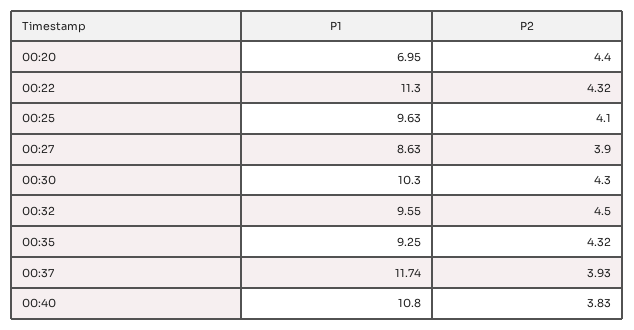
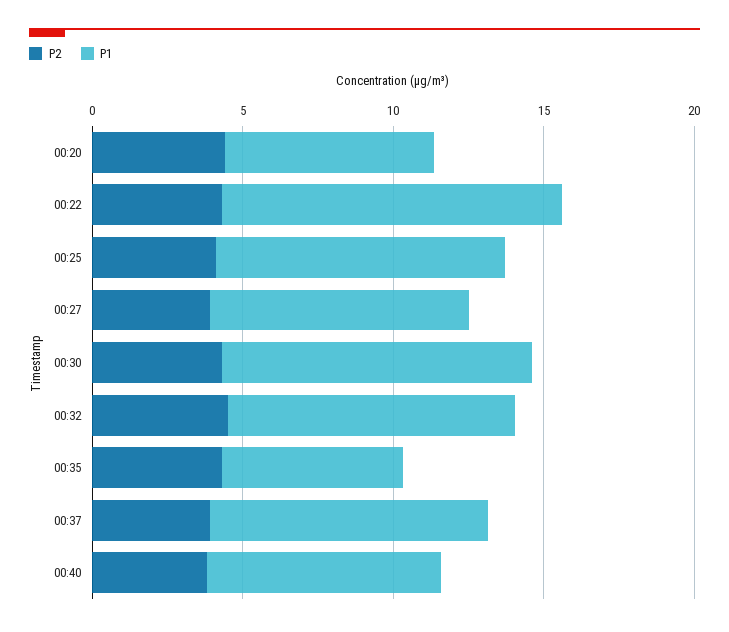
  {
    "P1": {
      "00:20": 6.95,
      "00:22": 11.3,
      "00:25": 9.63,
      "00:27": 8.63,
      "00:30": 10.3,
      "00:32": 9.55,
-     "00:35": 9.25,
+     "00:35": 6,
-     "00:37": 11.74,
+     "00:37": 9,
-     "00:40": 10.8
+     "00:40": 8
    },
    "P2": {
      "00:20": 4.4,
      "00:22": 4.32,
      "00:25": 4.1,
      "00:27": 3.9,
      "00:30": 4.3,
      "00:32": 4.5,
      "00:35": 4.32,
      "00:37": 3.93,
      "00:40": 3.83
    }
  }

